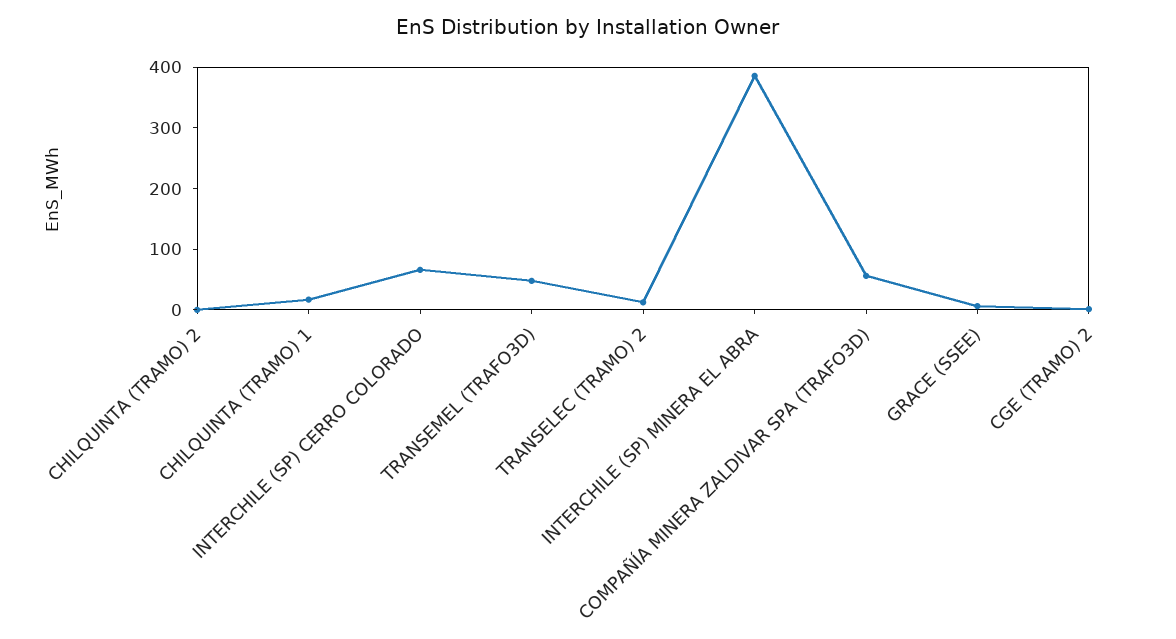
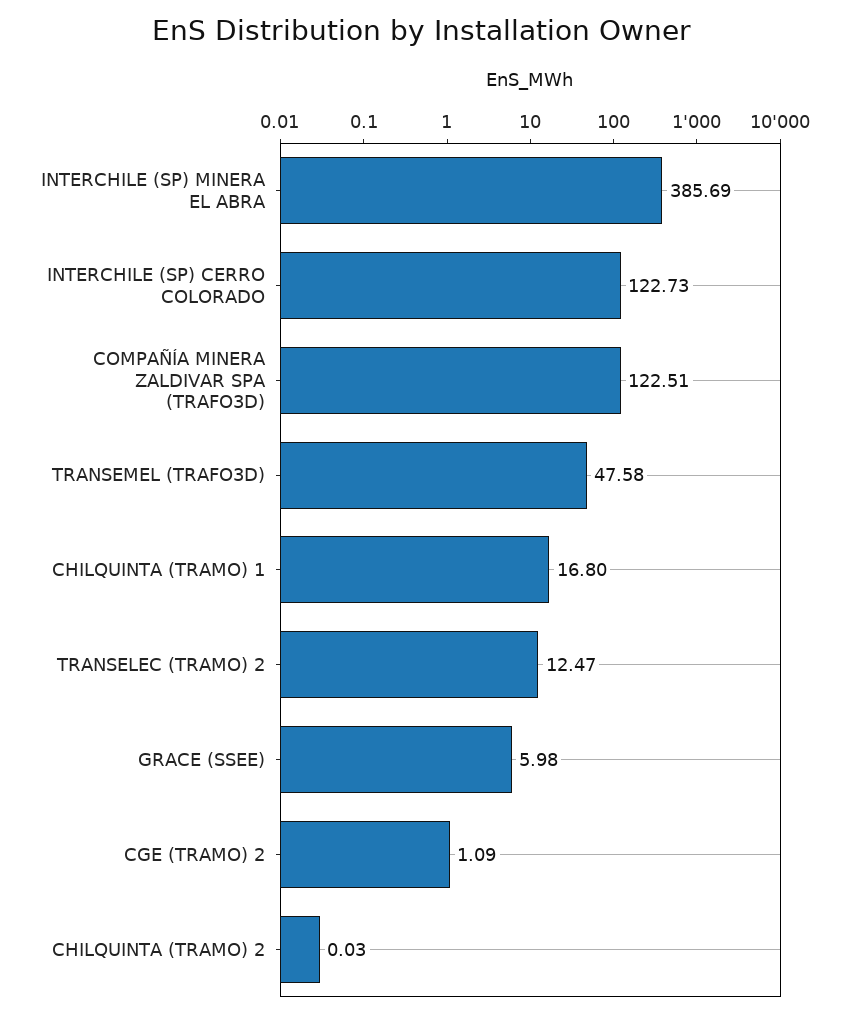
  {
    "CHILQUINTA (TRAMO) 2": 0.03,
    "CHILQUINTA (TRAMO) 1": 16.8,
-   "INTERCHILE (SP) CERRO COLORADO": 60,
+   "INTERCHILE (SP) CERRO COLORADO": 122.73,
    "TRANSEMEL (TRAFO3D)": 47.58,
    "TRANSELEC (TRAMO) 2": 12.47,
    "INTERCHILE (SP) MINERA EL ABRA": 385.69,
-   "COMPAÑÍA MINERA ZALDIVAR SPA (TRAFO3D)": 60,
+   "COMPAÑÍA MINERA ZALDIVAR SPA (TRAFO3D)": 122.51,
    "GRACE (SSEE)": 5.98,
    "CGE (TRAMO) 2": 1.09
  }

